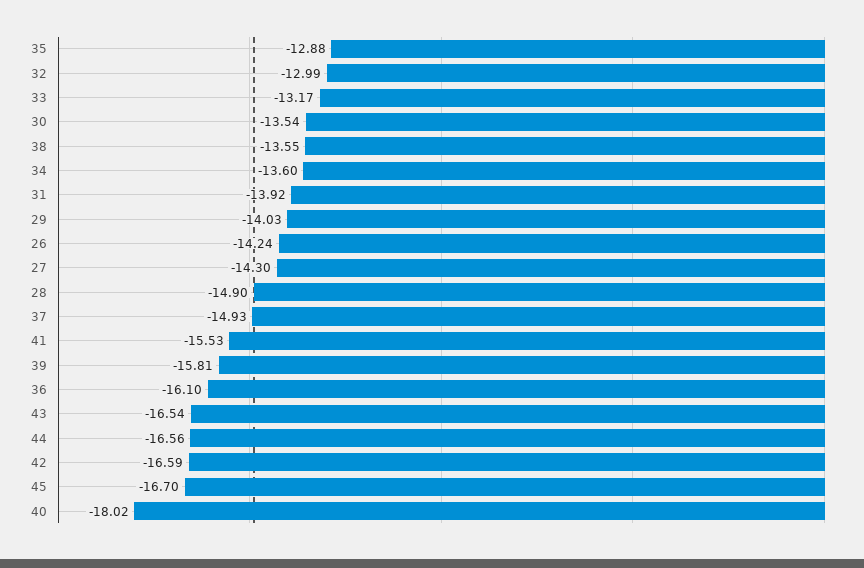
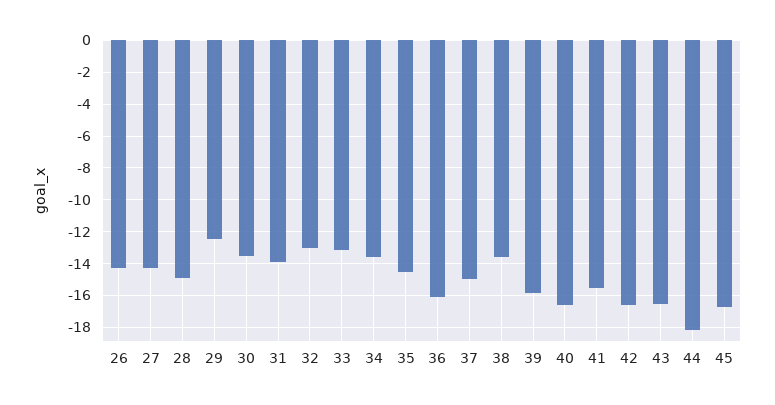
  {
-   "35": -12.88,
+   "35": -14.5,
    "32": -12.99,
    "33": -13.17,
    "30": -13.54,
    "38": -13.55,
    "34": -13.6,
    "31": -13.92,
-   "29": -14.03,
+   "29": -12.5,
    "26": -14.24,
    "27": -14.3,
    "28": -14.9,
    "37": -14.93,
    "41": -15.53,
    "39": -15.81,
    "36": -16.1,
    "43": -16.54,
-   "44": -16.56,
+   "44": -18,
    "42": -16.59,
    "45": -16.7,
-   "40": -18.02
+   "40": -16.5
  }

